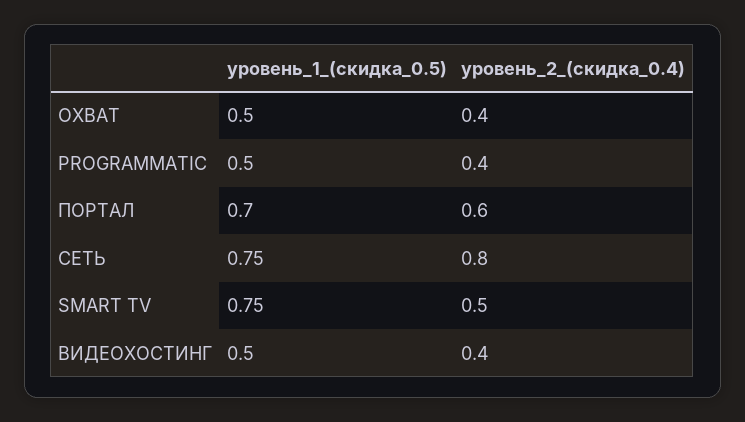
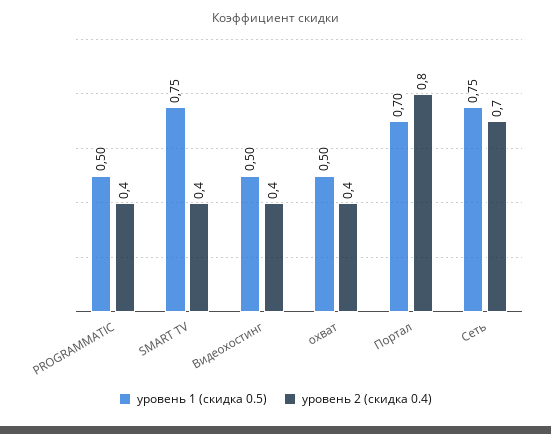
  {
    "уровень_1_(скидка_0.5)": {
      "ОХВАТ": 0.5,
      "PROGRAMMATIC": 0.5,
      "ПОРТАЛ": 0.7,
      "СЕТЬ": 0.75,
      "SMART TV": 0.75,
      "ВИДЕОХОСТИНГ": 0.5
    },
    "уровень_2_(скидка_0.4)": {
      "ОХВАТ": 0.4,
      "PROGRAMMATIC": 0.4,
-     "ПОРТАЛ": 0.6,
+     "ПОРТАЛ": 0.8,
-     "СЕТЬ": 0.8,
+     "СЕТЬ": 0.7,
-     "SMART TV": 0.5,
+     "SMART TV": 0.4,
      "ВИДЕОХОСТИНГ": 0.4
    }
  }

